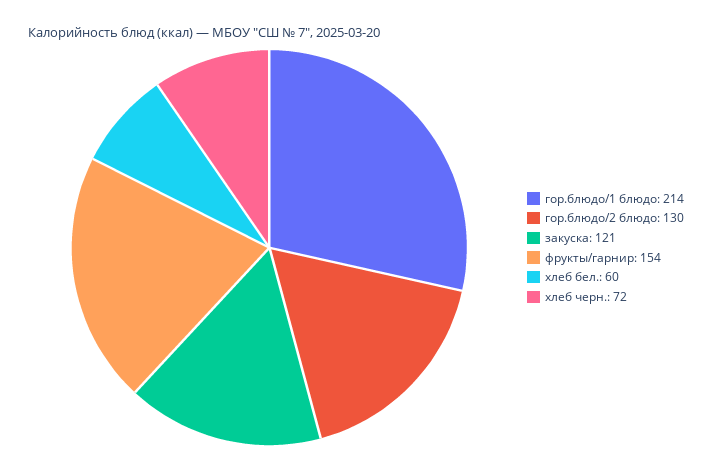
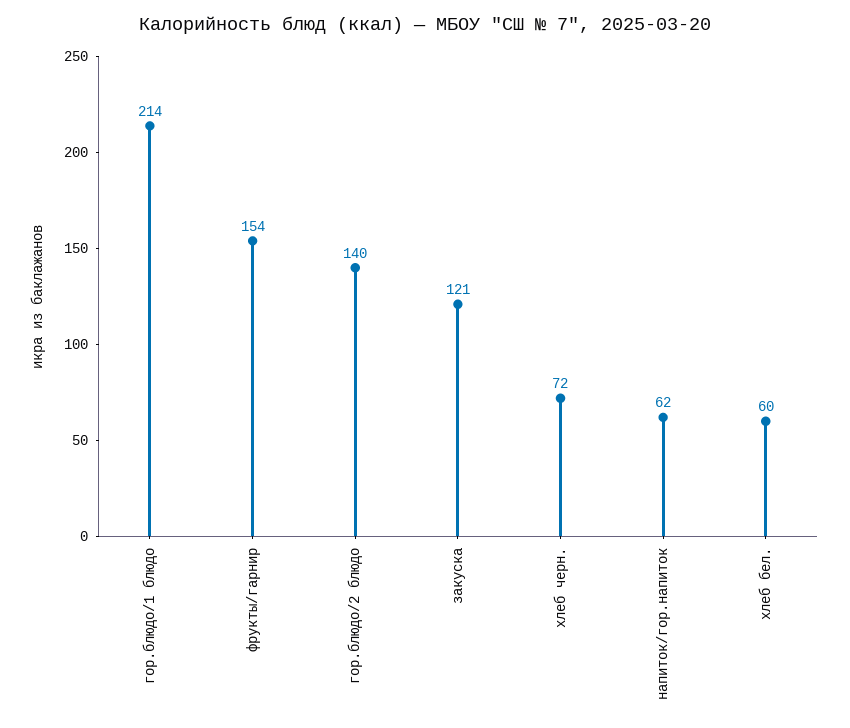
  {
    "гор.блюдо/1 блюдо": 214,
-   "гор.блюдо/2 блюдо": 130,
+   "гор.блюдо/2 блюдо": 140,
    "закуска": 121,
    "фрукты/гарнир": 154,
    "хлеб бел.": 60,
-   "хлеб черн.": 72
+   "хлеб черн.": 72,
+   "напиток/гор.напиток": 62
  }

